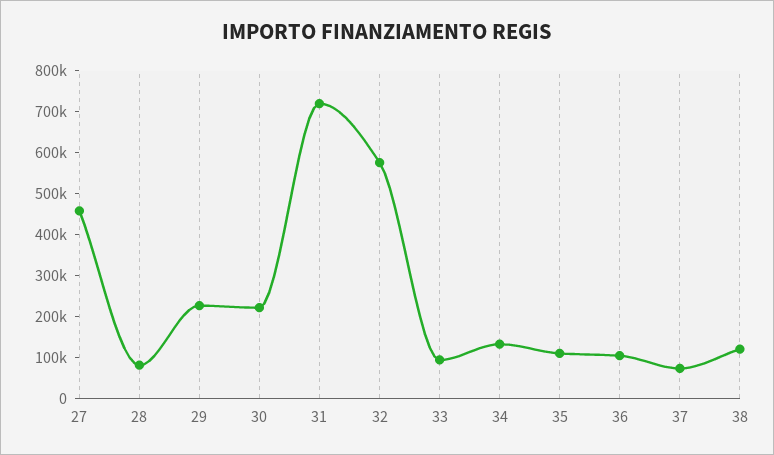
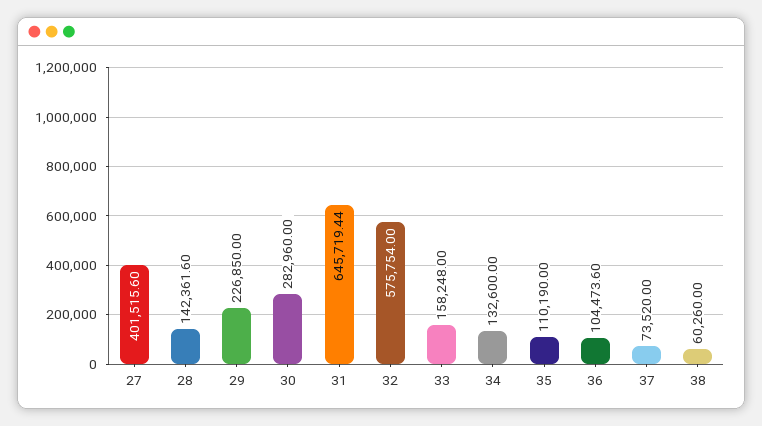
  {
-   "27": 460000,
+   "27": 401515.6,
-   "28": 80000,
+   "28": 142361.6,
    "29": 226850,
-   "30": 220000,
+   "30": 282960,
-   "31": 720000,
+   "31": 645719.44,
    "32": 575754,
-   "33": 100000,
+   "33": 158248,
    "34": 132600,
    "35": 110190,
    "36": 104473.6,
    "37": 73520,
-   "38": 120000
+   "38": 60260
  }

